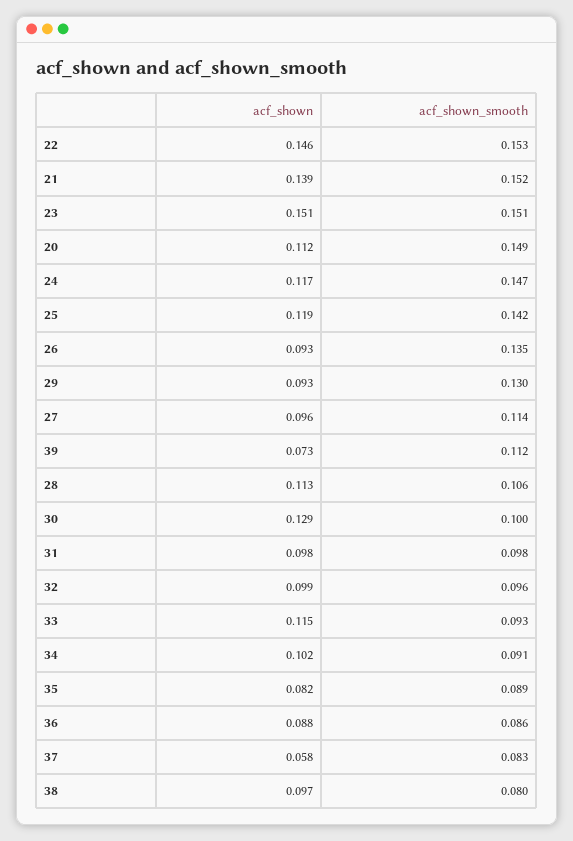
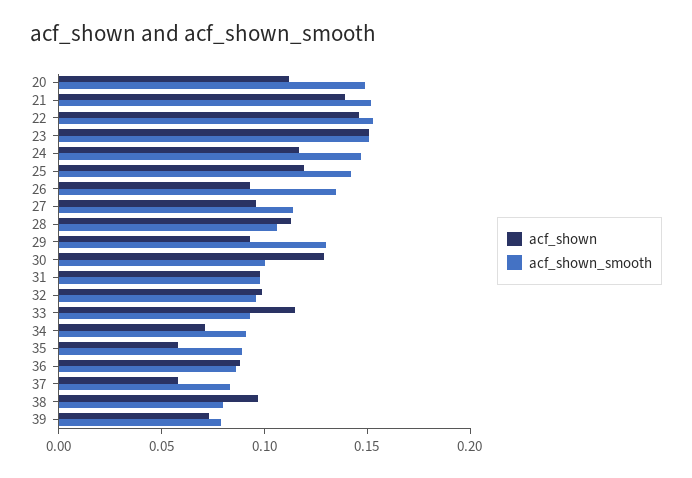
  {
    "acf_shown": {
      "22": 0.146,
      "21": 0.139,
      "23": 0.151,
      "20": 0.112,
      "24": 0.117,
      "25": 0.119,
      "26": 0.093,
      "29": 0.093,
      "27": 0.096,
      "39": 0.073,
      "28": 0.113,
      "30": 0.129,
      "31": 0.098,
      "32": 0.099,
      "33": 0.115,
-     "34": 0.102,
+     "34": 0.07,
-     "35": 0.082,
+     "35": 0.06,
      "36": 0.088,
      "37": 0.058,
      "38": 0.097
    },
    "acf_shown_smooth": {
      "22": 0.153,
      "21": 0.152,
      "23": 0.151,
      "20": 0.149,
      "24": 0.147,
      "25": 0.142,
      "26": 0.135,
      "29": 0.13,
      "27": 0.114,
-     "39": 0.112,
+     "39": 0.08,
      "28": 0.106,
      "30": 0.1,
      "31": 0.098,
      "32": 0.096,
      "33": 0.093,
      "34": 0.091,
      "35": 0.089,
      "36": 0.086,
      "37": 0.083,
      "38": 0.08
    }
  }

